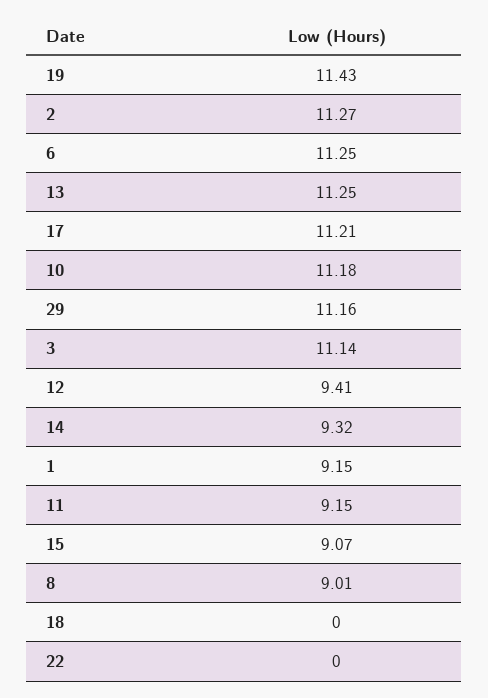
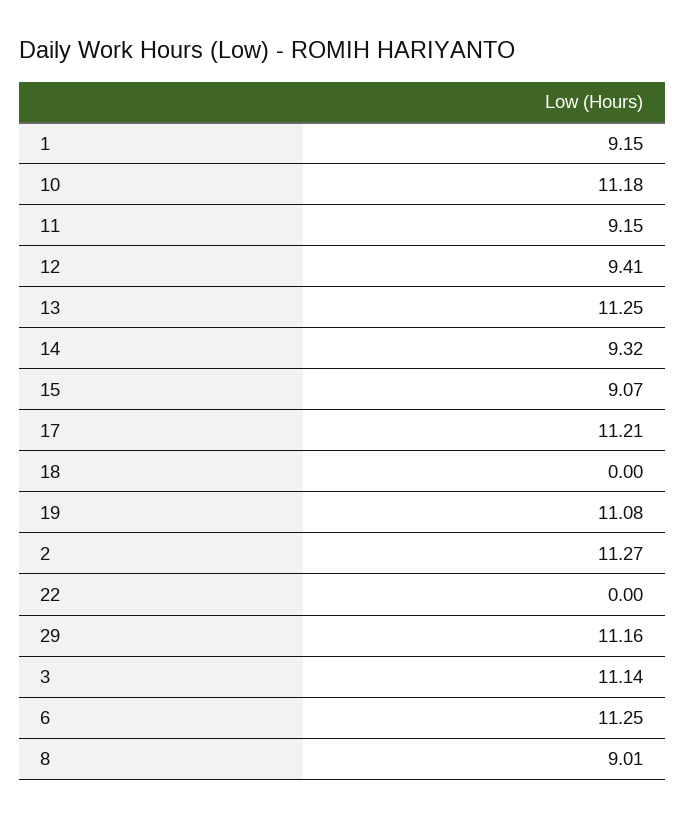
  {
-   "19": 11.43,
+   "19": 11.08,
    "2": 11.27,
    "6": 11.25,
    "13": 11.25,
    "17": 11.21,
    "10": 11.18,
    "29": 11.16,
    "3": 11.14,
    "12": 9.41,
    "14": 9.32,
    "1": 9.15,
    "11": 9.15,
    "15": 9.07,
    "8": 9.01,
    "18": 0,
    "22": 0
  }

